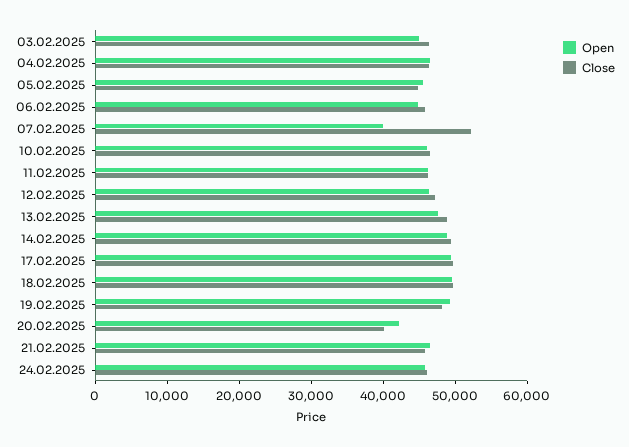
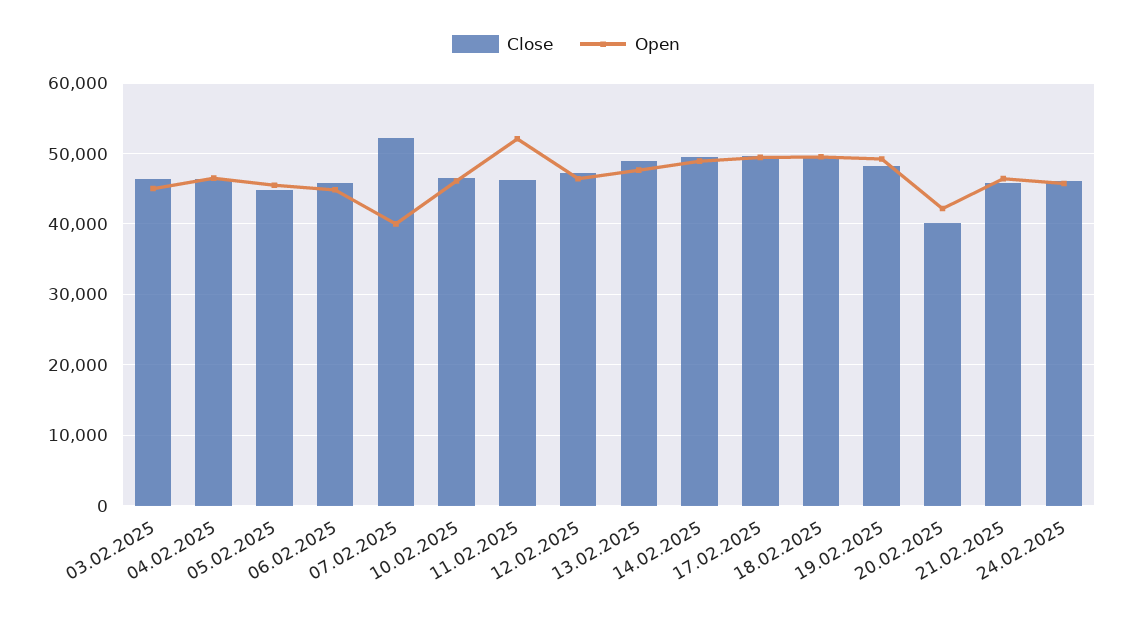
  {
    "Open": {
      "03.02.2025": 45000,
      "04.02.2025": 47000,
      "05.02.2025": 46000,
      "06.02.2025": 45000,
      "07.02.2025": 40000,
      "10.02.2025": 46000,
-     "11.02.2025": 46000,
+     "11.02.2025": 52000,
      "12.02.2025": 46000,
      "13.02.2025": 48000,
      "14.02.2025": 49000,
      "17.02.2025": 49000,
      "18.02.2025": 50000,
      "19.02.2025": 49000,
      "20.02.2025": 42000,
      "21.02.2025": 46000,
      "24.02.2025": 46000
    },
    "Close": {
      "03.02.2025": 46000,
      "04.02.2025": 46000,
      "05.02.2025": 45000,
      "06.02.2025": 46000,
      "07.02.2025": 52000,
      "10.02.2025": 46000,
      "11.02.2025": 46000,
      "12.02.2025": 47000,
      "13.02.2025": 49000,
      "14.02.2025": 49000,
      "17.02.2025": 50000,
      "18.02.2025": 50000,
      "19.02.2025": 48000,
      "20.02.2025": 40000,
      "21.02.2025": 46000,
      "24.02.2025": 46000
    }
  }

